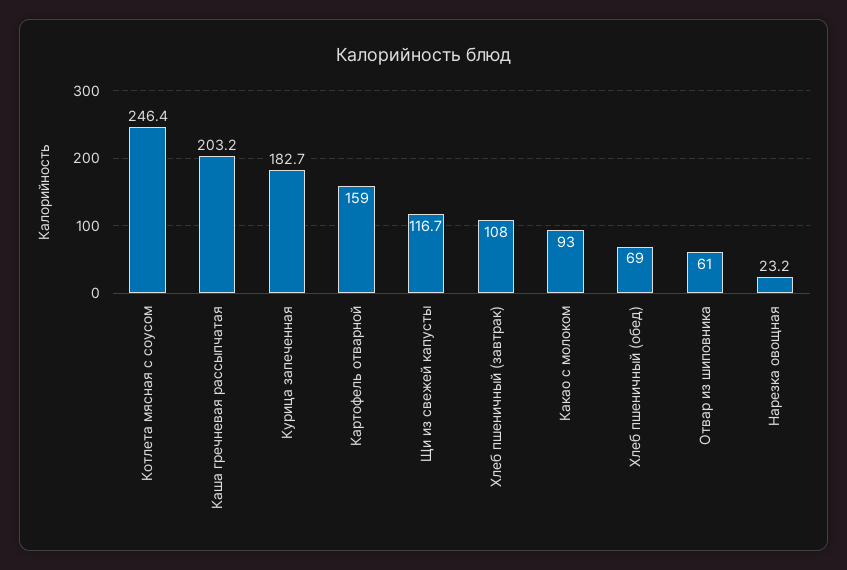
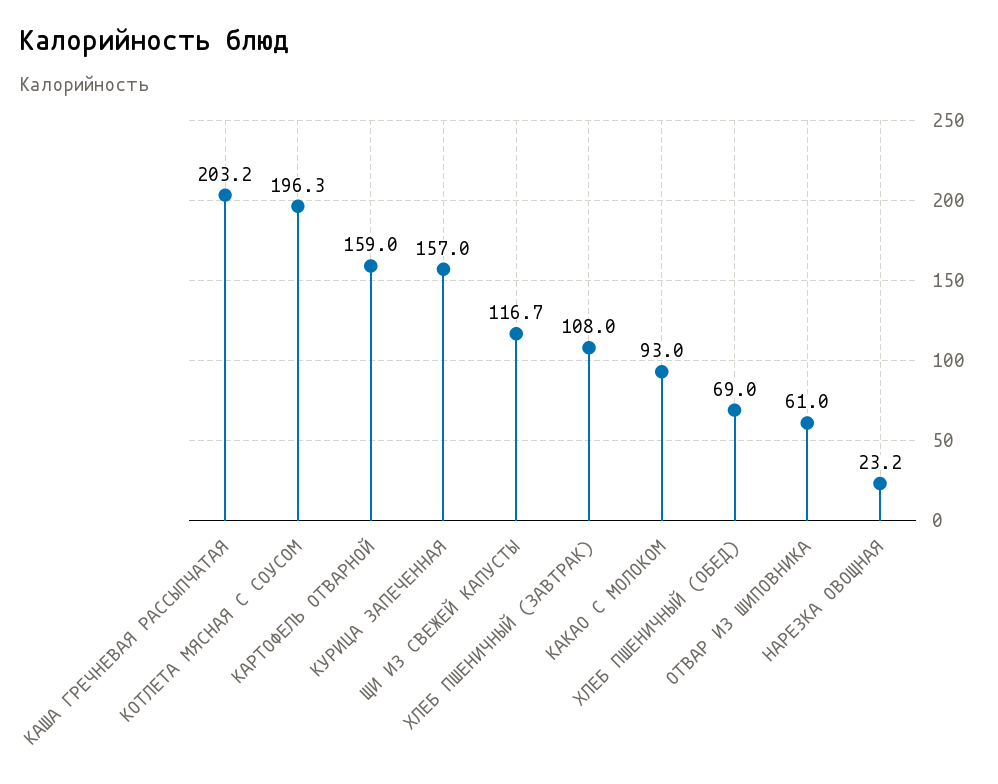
  {
-   "Котлета мясная с соусом": 246.4,
+   "Котлета мясная с соусом": 196.3,
    "Каша гречневая рассыпчатая": 203.2,
-   "Курица запеченная": 182.7,
+   "Курица запеченная": 157,
    "Картофель отварной": 159,
    "Щи из свежей капусты": 116.7,
    "Хлеб пшеничный (завтрак)": 108,
    "Какао с молоком": 93,
    "Хлеб пшеничный (обед)": 69,
    "Отвар из шиповника": 61,
    "Нарезка овощная": 23.2
  }

